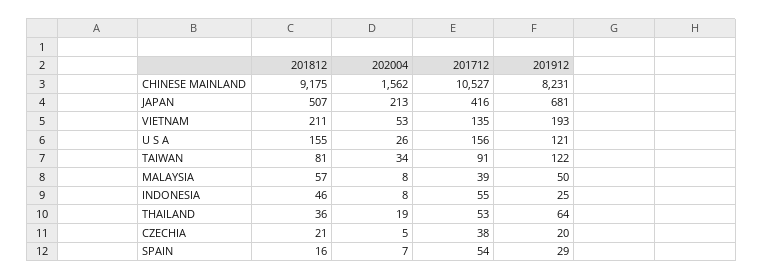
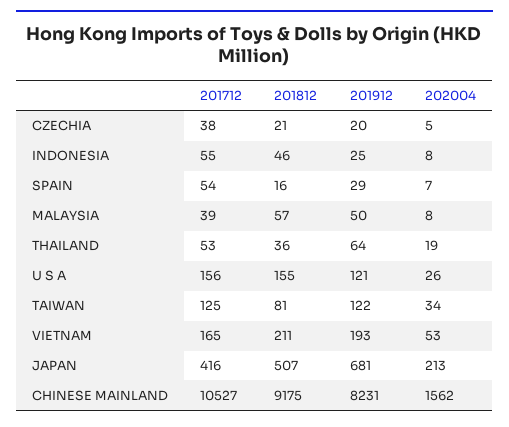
  {
    "201812": {
      "CHINESE MAINLAND": 9175,
      "JAPAN": 507,
      "VIETNAM": 211,
      "U S A": 155,
      "TAIWAN": 81,
      "MALAYSIA": 57,
      "INDONESIA": 46,
      "THAILAND": 36,
      "CZECHIA": 21,
      "SPAIN": 16
    },
    "202004": {
      "CHINESE MAINLAND": 1562,
      "JAPAN": 213,
      "VIETNAM": 53,
      "U S A": 26,
      "TAIWAN": 34,
      "MALAYSIA": 8,
      "INDONESIA": 8,
      "THAILAND": 19,
      "CZECHIA": 5,
      "SPAIN": 7
    },
    "201712": {
      "CHINESE MAINLAND": 10527,
      "JAPAN": 416,
-     "VIETNAM": 135,
+     "VIETNAM": 165,
      "U S A": 156,
-     "TAIWAN": 91,
+     "TAIWAN": 125,
      "MALAYSIA": 39,
      "INDONESIA": 55,
      "THAILAND": 53,
      "CZECHIA": 38,
      "SPAIN": 54
    },
    "201912": {
      "CHINESE MAINLAND": 8231,
      "JAPAN": 681,
      "VIETNAM": 193,
      "U S A": 121,
      "TAIWAN": 122,
      "MALAYSIA": 50,
      "INDONESIA": 25,
      "THAILAND": 64,
      "CZECHIA": 20,
      "SPAIN": 29
    }
  }

